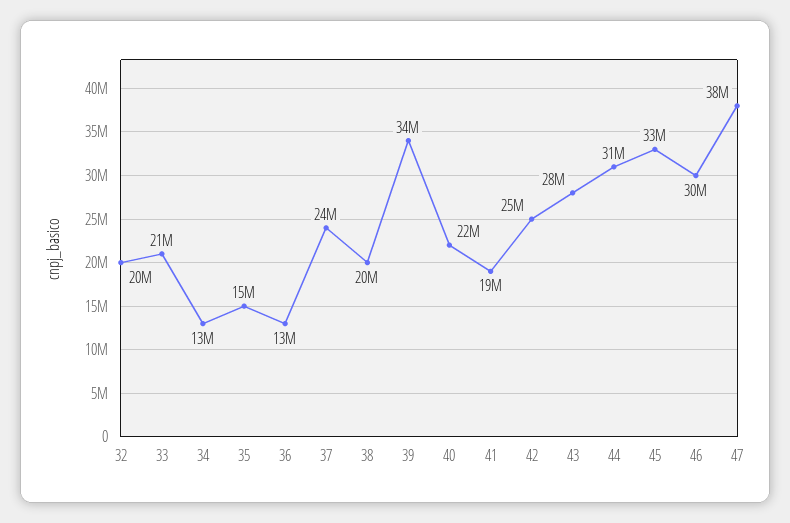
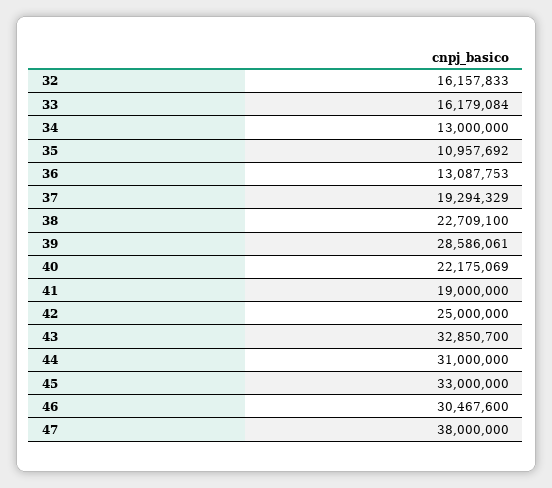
  {
-   "32": 20000000,
+   "32": 16157833,
-   "33": 21000000,
+   "33": 16179084,
    "34": 13000000,
-   "35": 15000000,
+   "35": 10957692,
    "36": 13087753,
-   "37": 24000000,
+   "37": 19294329,
-   "38": 20000000,
+   "38": 22709100,
-   "39": 34000000,
+   "39": 28586061,
    "40": 22175069,
    "41": 19000000,
    "42": 25000000,
-   "43": 28000000,
+   "43": 32850700,
    "44": 31000000,
    "45": 33000000,
    "46": 30467600,
    "47": 38000000
  }

